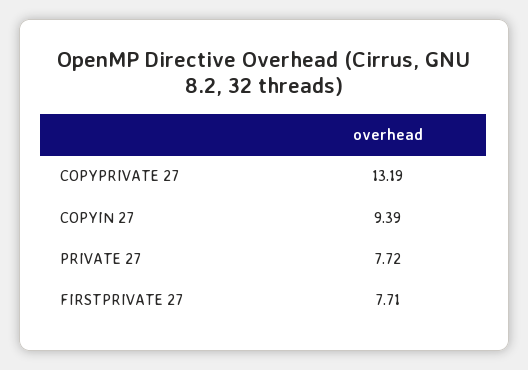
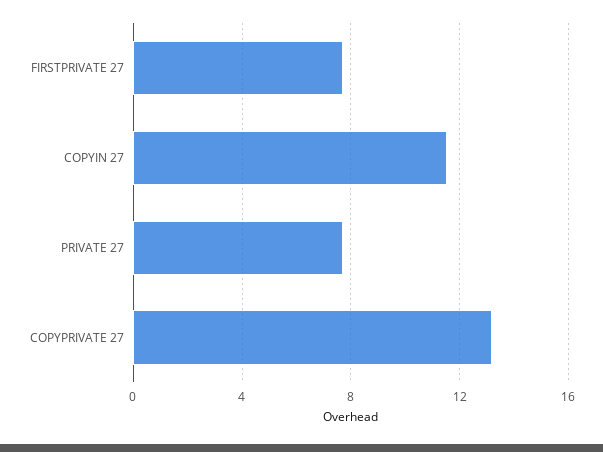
  {
    "COPYPRIVATE 27": 13.19,
-   "COPYIN 27": 9.39,
+   "COPYIN 27": 11.5,
    "PRIVATE 27": 7.72,
    "FIRSTPRIVATE 27": 7.71
  }

